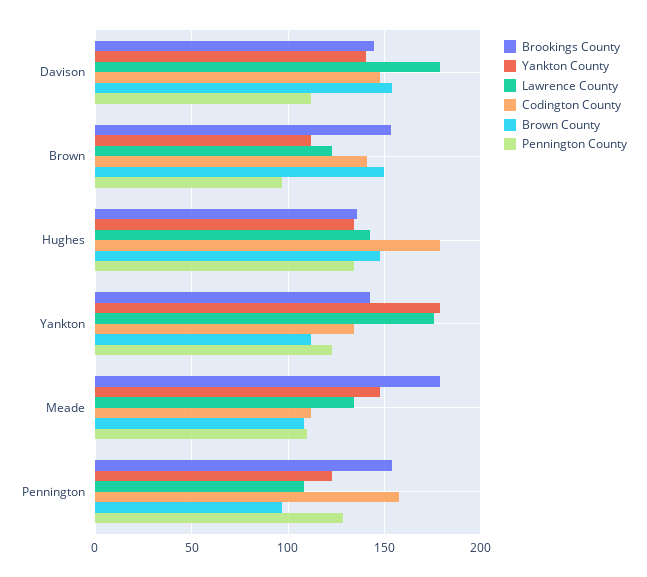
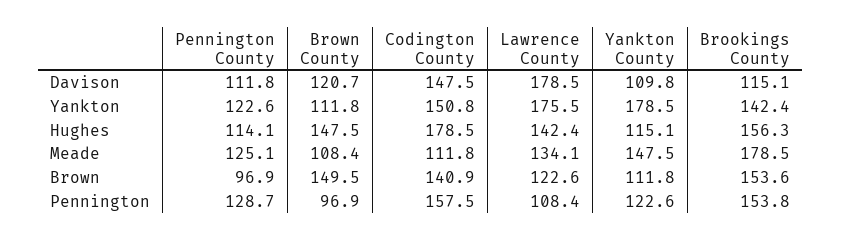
  {
    "Brookings County": {
-     "Davison": 145,
+     "Davison": 115.1,
      "Brown": 153.6,
-     "Hughes": 135,
+     "Hughes": 156.3,
      "Yankton": 142.4,
      "Meade": 178.5,
      "Pennington": 153.8
    },
    "Yankton County": {
-     "Davison": 140,
+     "Davison": 109.8,
      "Brown": 111.8,
-     "Hughes": 135,
+     "Hughes": 115.1,
      "Yankton": 178.5,
      "Meade": 147.5,
      "Pennington": 122.6
    },
    "Lawrence County": {
      "Davison": 178.5,
      "Brown": 122.6,
      "Hughes": 142.4,
      "Yankton": 175.5,
      "Meade": 134.1,
      "Pennington": 108.4
    },
    "Codington County": {
      "Davison": 147.5,
      "Brown": 140.9,
      "Hughes": 178.5,
-     "Yankton": 135,
+     "Yankton": 150.8,
      "Meade": 111.8,
      "Pennington": 157.5
    },
    "Brown County": {
-     "Davison": 155,
+     "Davison": 120.7,
      "Brown": 149.5,
      "Hughes": 147.5,
      "Yankton": 111.8,
      "Meade": 108.4,
      "Pennington": 96.9
    },
    "Pennington County": {
      "Davison": 111.8,
      "Brown": 96.9,
-     "Hughes": 135,
+     "Hughes": 114.1,
      "Yankton": 122.6,
-     "Meade": 110,
+     "Meade": 125.1,
      "Pennington": 128.7
    }
  }

